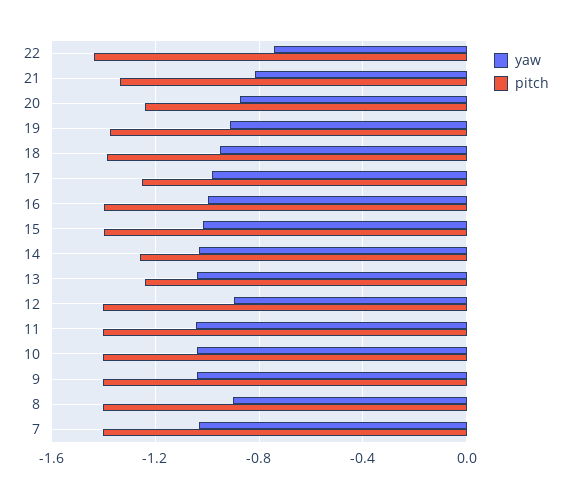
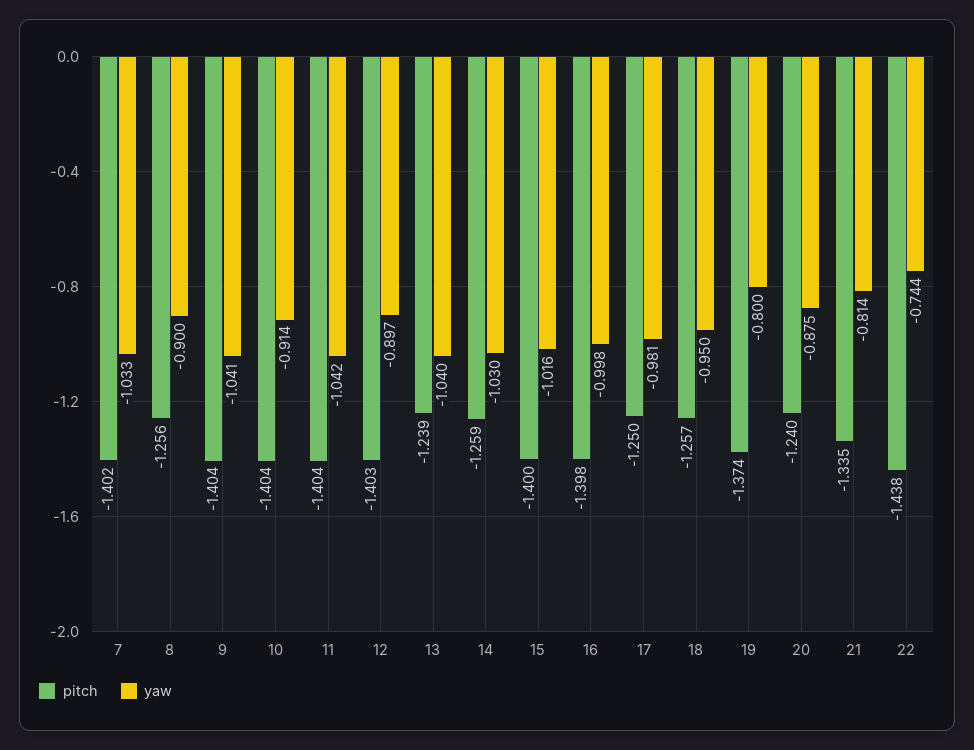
  {
    "yaw": {
      "22": -0.744,
      "21": -0.814,
      "20": -0.875,
-     "19": -0.9,
+     "19": -0.8,
      "18": -0.95,
      "17": -0.981,
      "16": -0.998,
      "15": -1.016,
      "14": -1.03,
      "13": -1.04,
      "12": -0.897,
      "11": -1.042,
-     "10": -1.05,
+     "10": -0.914,
      "9": -1.041,
      "8": -0.9,
      "7": -1.033
    },
    "pitch": {
      "22": -1.438,
      "21": -1.335,
      "20": -1.24,
      "19": -1.374,
-     "18": -1.4,
+     "18": -1.257,
      "17": -1.25,
      "16": -1.398,
      "15": -1.4,
      "14": -1.259,
      "13": -1.239,
      "12": -1.403,
      "11": -1.404,
      "10": -1.404,
      "9": -1.404,
-     "8": -1.4,
+     "8": -1.256,
      "7": -1.402
    }
  }

